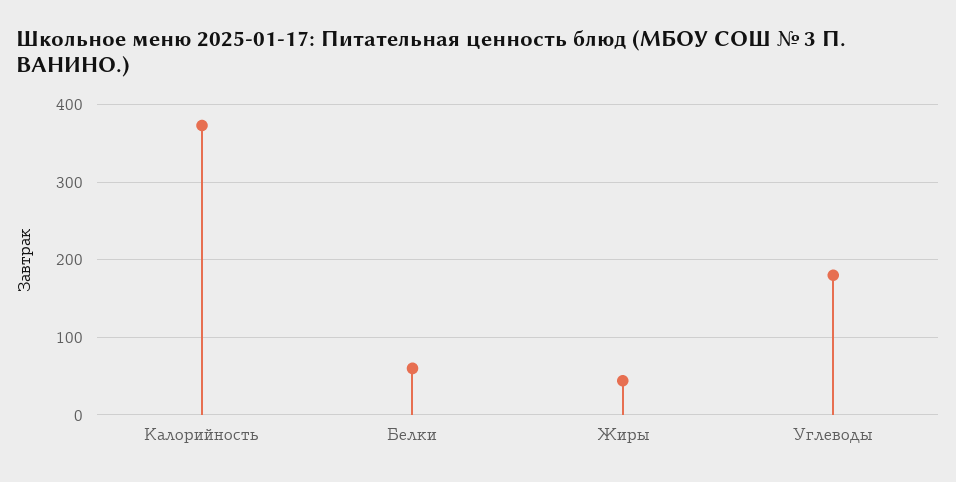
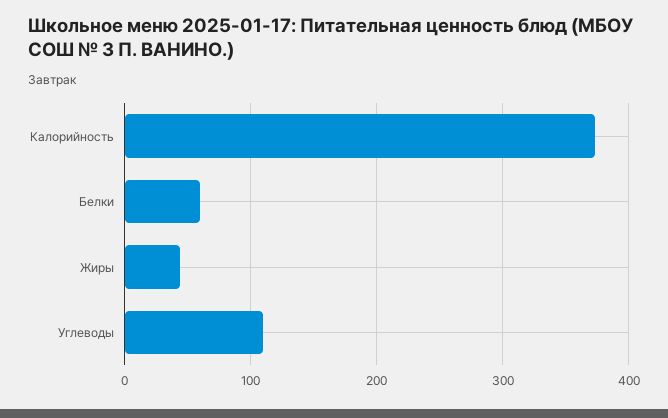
  {
    "Калорийность": 370,
    "Белки": 60,
    "Жиры": 40,
-   "Углеводы": 180
+   "Углеводы": 110
  }

